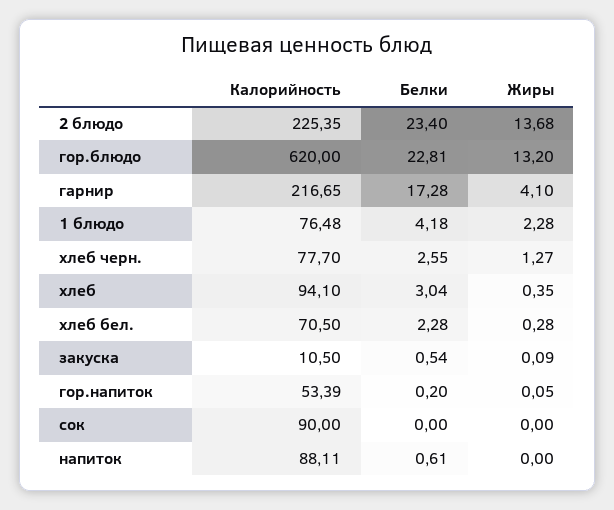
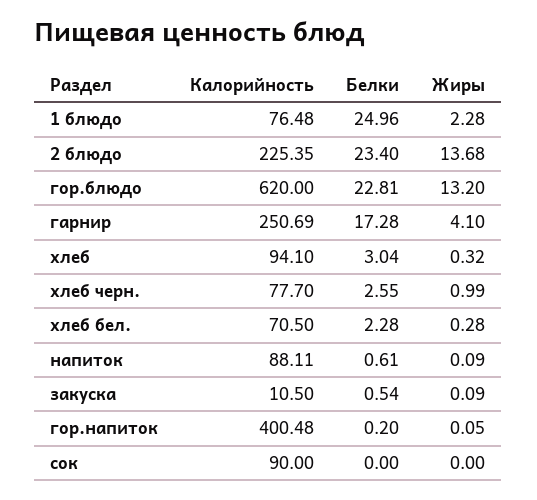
  {
    "Калорийность": {
      "2 блюдо": 225.35,
      "гор.блюдо": 620,
-     "гарнир": 216.65,
+     "гарнир": 250.69,
      "1 блюдо": 76.48,
      "хлеб черн.": 77.7,
      "хлеб": 94.1,
      "хлеб бел.": 70.5,
      "закуска": 10.5,
-     "гор.напиток": 53.39,
+     "гор.напиток": 400.48,
      "сок": 90,
      "напиток": 88.11
    },
    "Белки": {
      "2 блюдо": 23.4,
      "гор.блюдо": 22.81,
      "гарнир": 17.28,
-     "1 блюдо": 4.18,
+     "1 блюдо": 24.96,
      "хлеб черн.": 2.55,
      "хлеб": 3.04,
      "хлеб бел.": 2.28,
      "закуска": 0.54,
      "гор.напиток": 0.2,
      "сок": 0,
      "напиток": 0.61
    },
    "Жиры": {
      "2 блюдо": 13.68,
      "гор.блюдо": 13.2,
      "гарнир": 4.1,
      "1 блюдо": 2.28,
-     "хлеб черн.": 1.27,
+     "хлеб черн.": 0.99,
-     "хлеб": 0.35,
+     "хлеб": 0.32,
      "хлеб бел.": 0.28,
      "закуска": 0.09,
      "гор.напиток": 0.05,
      "сок": 0,
-     "напиток": 0
+     "напиток": 0.09
    }
  }

